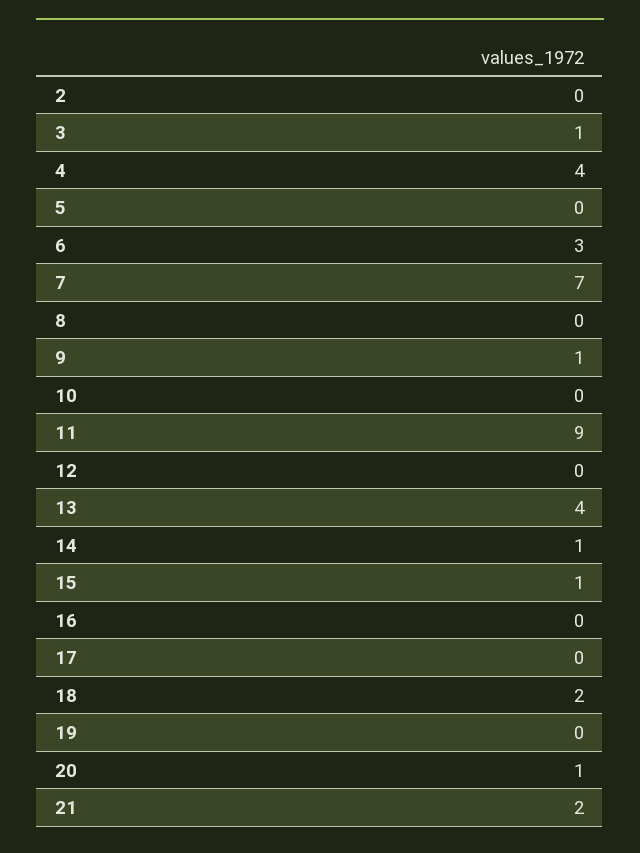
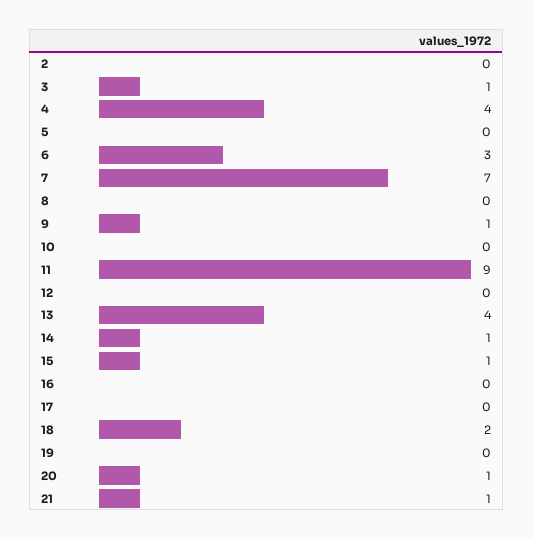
  {
    "2": 0,
    "3": 1,
    "4": 4,
    "5": 0,
    "6": 3,
    "7": 7,
    "8": 0,
    "9": 1,
    "10": 0,
    "11": 9,
    "12": 0,
    "13": 4,
    "14": 1,
    "15": 1,
    "16": 0,
    "17": 0,
    "18": 2,
    "19": 0,
    "20": 1,
-   "21": 2
+   "21": 1
  }

